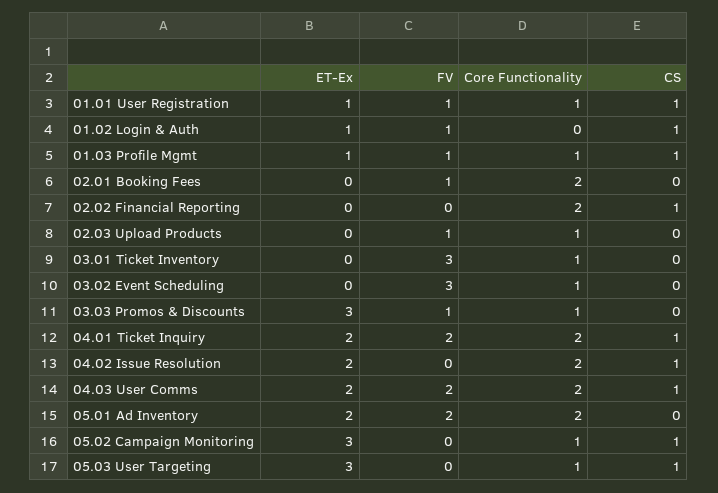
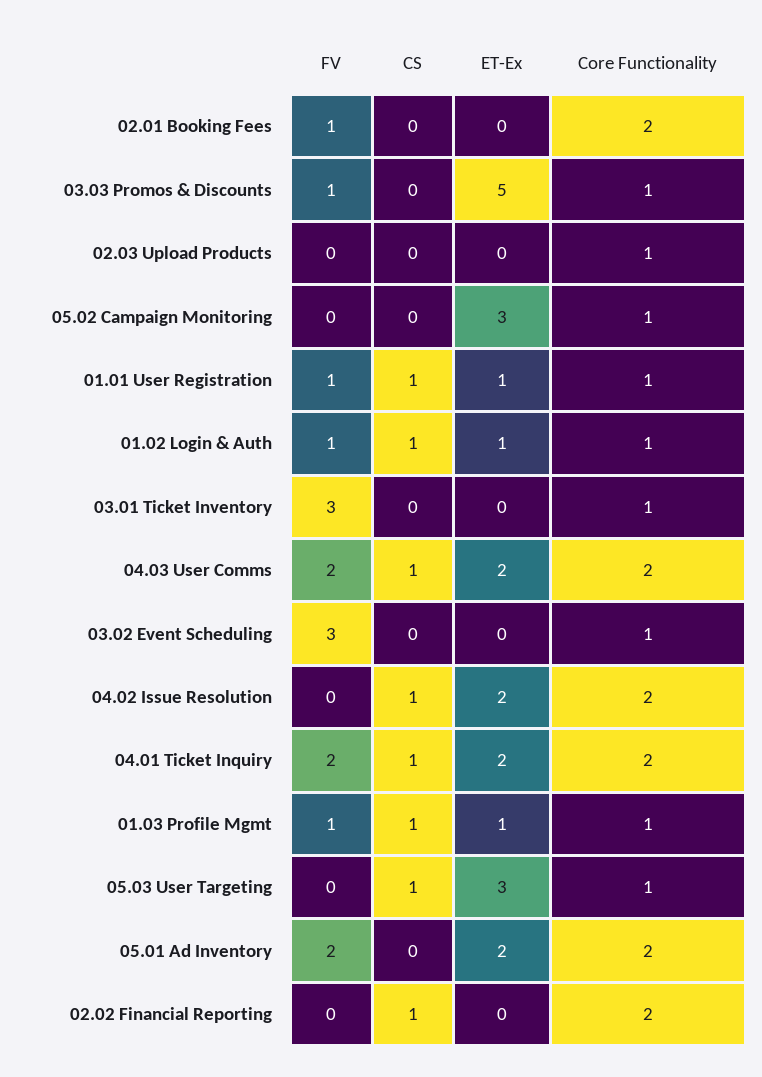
  {
    "ET-Ex": {
      "01.01 User Registration": 1,
      "01.02 Login & Auth": 1,
      "01.03 Profile Mgmt": 1,
      "02.01 Booking Fees": 0,
      "02.02 Financial Reporting": 0,
      "02.03 Upload Products": 0,
      "03.01 Ticket Inventory": 0,
      "03.02 Event Scheduling": 0,
-     "03.03 Promos & Discounts": 3,
+     "03.03 Promos & Discounts": 5,
      "04.01 Ticket Inquiry": 2,
      "04.02 Issue Resolution": 2,
      "04.03 User Comms": 2,
      "05.01 Ad Inventory": 2,
      "05.02 Campaign Monitoring": 3,
      "05.03 User Targeting": 3
    },
    "FV": {
      "01.01 User Registration": 1,
      "01.02 Login & Auth": 1,
      "01.03 Profile Mgmt": 1,
      "02.01 Booking Fees": 1,
      "02.02 Financial Reporting": 0,
-     "02.03 Upload Products": 1,
+     "02.03 Upload Products": 0,
      "03.01 Ticket Inventory": 3,
      "03.02 Event Scheduling": 3,
      "03.03 Promos & Discounts": 1,
      "04.01 Ticket Inquiry": 2,
      "04.02 Issue Resolution": 0,
      "04.03 User Comms": 2,
      "05.01 Ad Inventory": 2,
      "05.02 Campaign Monitoring": 0,
      "05.03 User Targeting": 0
    },
    "Core Functionality": {
      "01.01 User Registration": 1,
-     "01.02 Login & Auth": 0,
+     "01.02 Login & Auth": 1,
      "01.03 Profile Mgmt": 1,
      "02.01 Booking Fees": 2,
      "02.02 Financial Reporting": 2,
      "02.03 Upload Products": 1,
      "03.01 Ticket Inventory": 1,
      "03.02 Event Scheduling": 1,
      "03.03 Promos & Discounts": 1,
      "04.01 Ticket Inquiry": 2,
      "04.02 Issue Resolution": 2,
      "04.03 User Comms": 2,
      "05.01 Ad Inventory": 2,
      "05.02 Campaign Monitoring": 1,
      "05.03 User Targeting": 1
    },
    "CS": {
      "01.01 User Registration": 1,
      "01.02 Login & Auth": 1,
      "01.03 Profile Mgmt": 1,
      "02.01 Booking Fees": 0,
      "02.02 Financial Reporting": 1,
      "02.03 Upload Products": 0,
      "03.01 Ticket Inventory": 0,
      "03.02 Event Scheduling": 0,
      "03.03 Promos & Discounts": 0,
      "04.01 Ticket Inquiry": 1,
      "04.02 Issue Resolution": 1,
      "04.03 User Comms": 1,
      "05.01 Ad Inventory": 0,
-     "05.02 Campaign Monitoring": 1,
+     "05.02 Campaign Monitoring": 0,
      "05.03 User Targeting": 1
    }
  }

